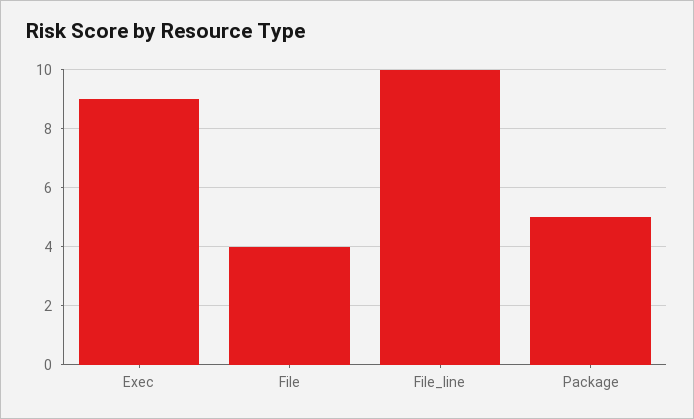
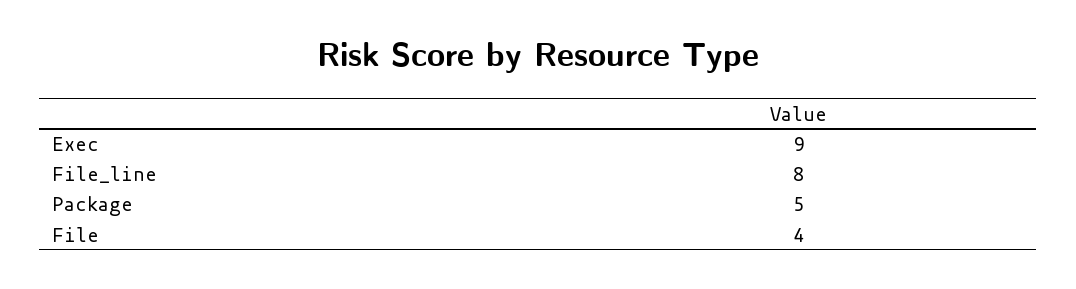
  {
    "Exec": 9,
    "File": 4,
-   "File_line": 10,
+   "File_line": 8,
    "Package": 5
  }

